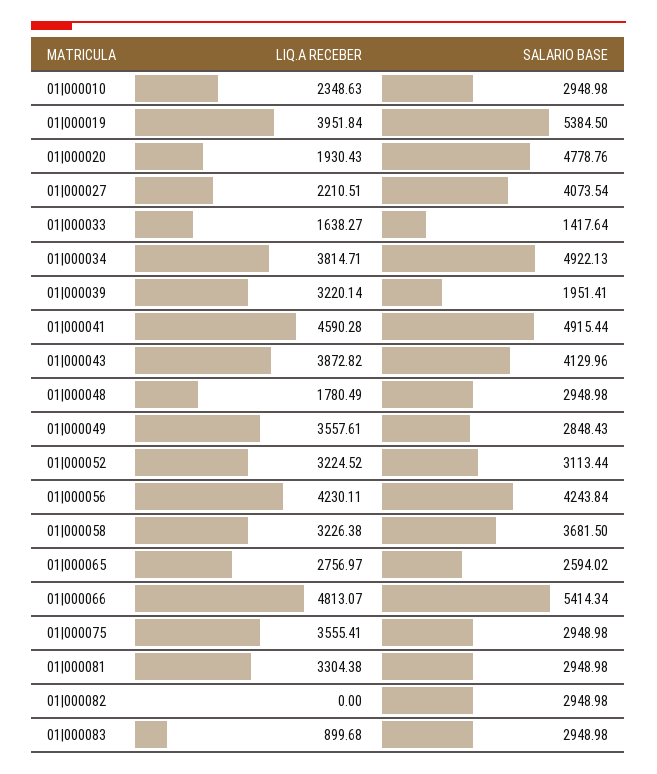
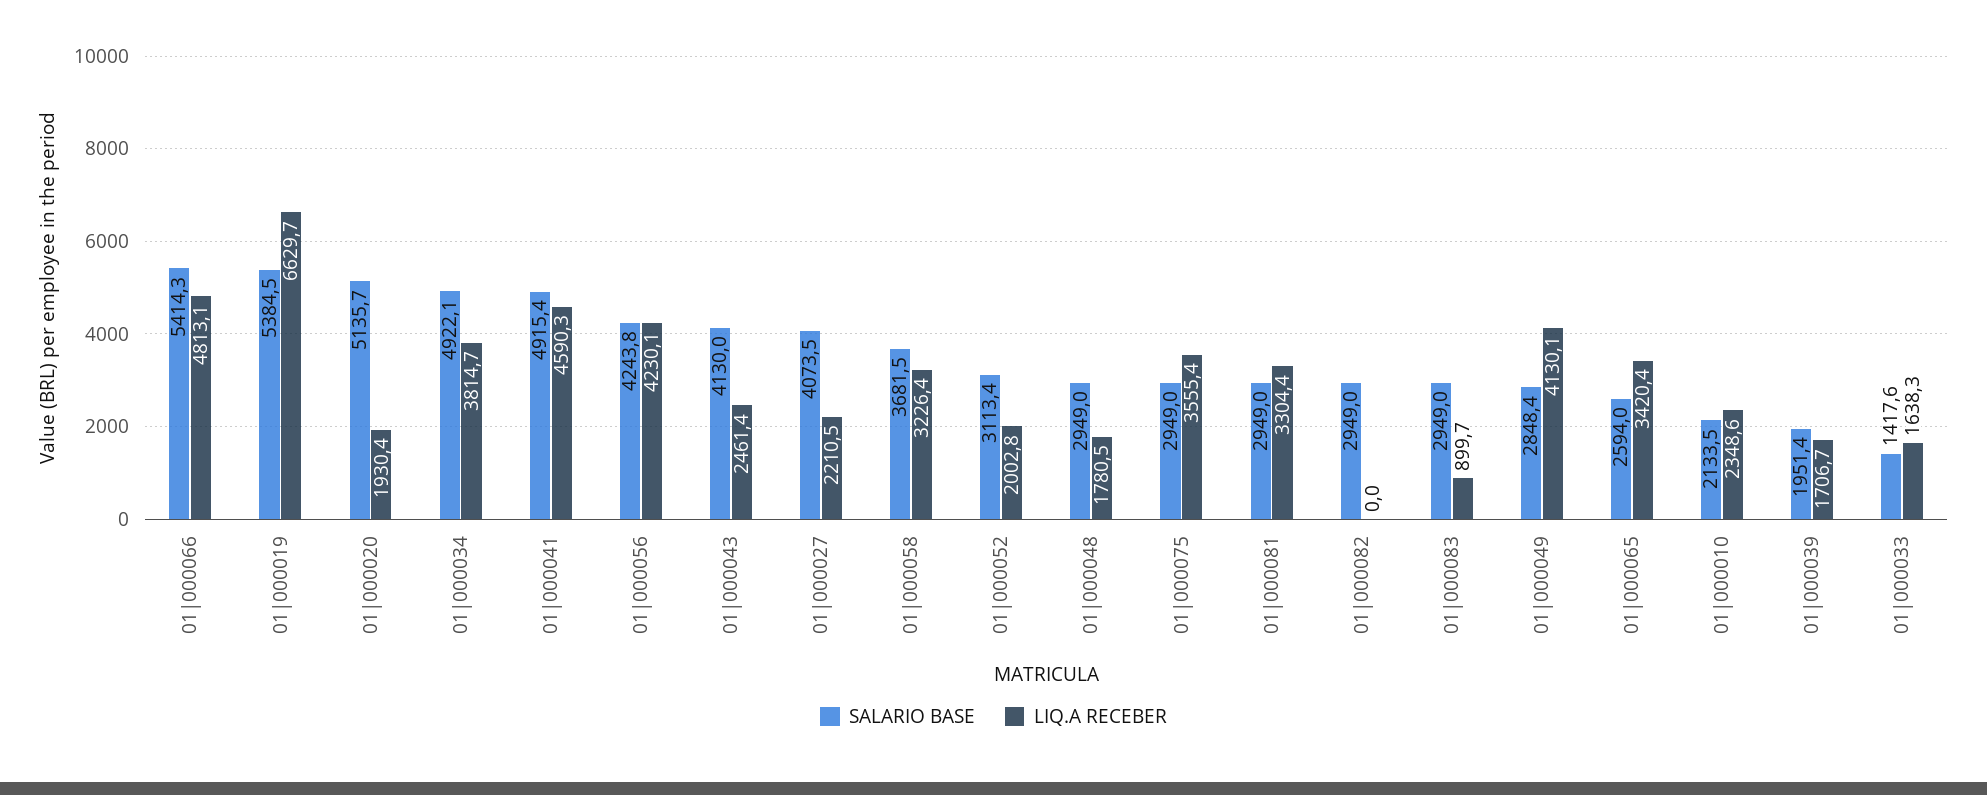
  {
    "LIQ.A RECEBER": {
      "01|000010": 2348.63,
-     "01|000019": 3951.84,
+     "01|000019": 6629.7,
      "01|000020": 1930.43,
      "01|000027": 2210.51,
      "01|000033": 1638.27,
      "01|000034": 3814.71,
-     "01|000039": 3220.14,
+     "01|000039": 1706.7,
      "01|000041": 4590.28,
-     "01|000043": 3872.82,
+     "01|000043": 2461.4,
      "01|000048": 1780.49,
-     "01|000049": 3557.61,
+     "01|000049": 4130.1,
-     "01|000052": 3224.52,
+     "01|000052": 2002.8,
      "01|000056": 4230.11,
      "01|000058": 3226.38,
-     "01|000065": 2756.97,
+     "01|000065": 3420.4,
      "01|000066": 4813.07,
      "01|000075": 3555.41,
      "01|000081": 3304.38,
      "01|000082": 0,
      "01|000083": 899.68
    },
    "SALARIO BASE": {
-     "01|000010": 2948.98,
+     "01|000010": 2133.5,
      "01|000019": 5384.5,
-     "01|000020": 4778.76,
+     "01|000020": 5135.7,
      "01|000027": 4073.54,
      "01|000033": 1417.64,
      "01|000034": 4922.13,
      "01|000039": 1951.41,
      "01|000041": 4915.44,
      "01|000043": 4129.96,
      "01|000048": 2948.98,
      "01|000049": 2848.43,
      "01|000052": 3113.44,
      "01|000056": 4243.84,
      "01|000058": 3681.5,
      "01|000065": 2594.02,
      "01|000066": 5414.34,
      "01|000075": 2948.98,
      "01|000081": 2948.98,
      "01|000082": 2948.98,
      "01|000083": 2948.98
    }
  }

